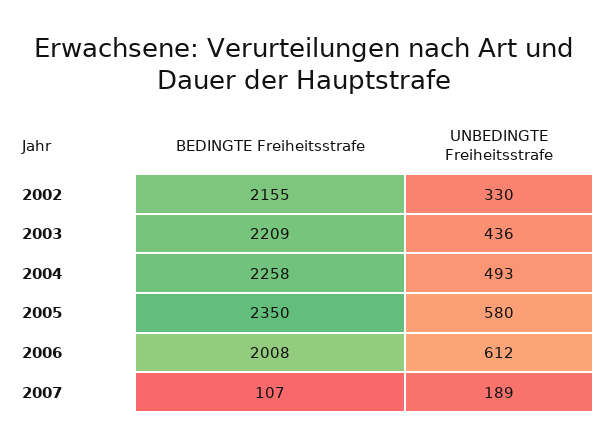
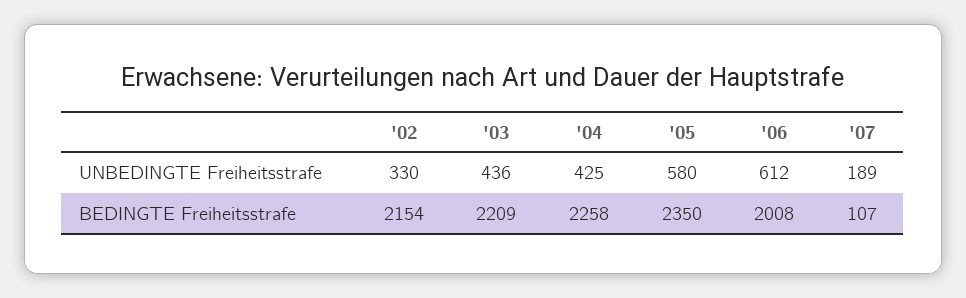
  {
    "BEDINGTE Freiheitsstrafe": {
-     "2002": 2155,
+     "2002": 2154,
      "2003": 2209,
      "2004": 2258,
      "2005": 2350,
      "2006": 2008,
      "2007": 107
    },
    "UNBEDINGTE Freiheitsstrafe": {
      "2002": 330,
      "2003": 436,
-     "2004": 493,
+     "2004": 425,
      "2005": 580,
      "2006": 612,
      "2007": 189
    }
  }

